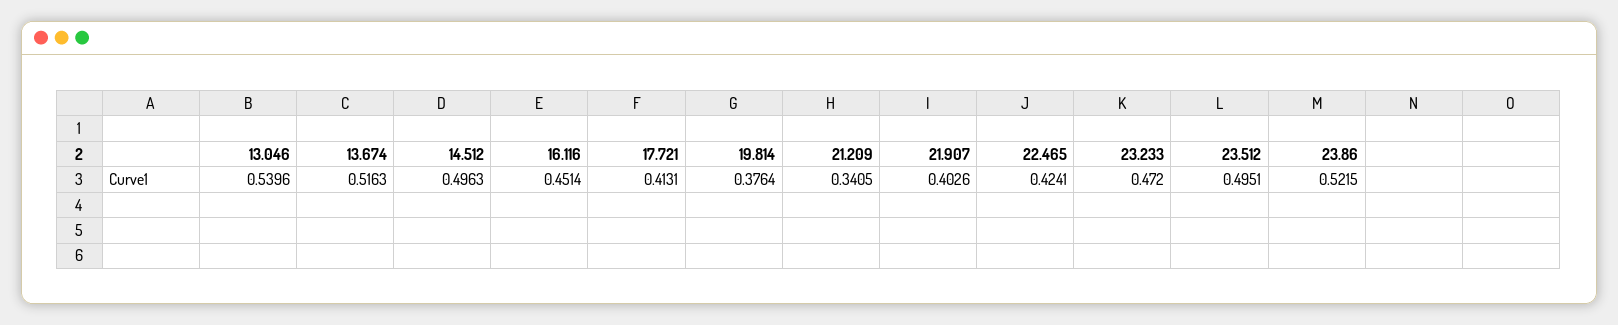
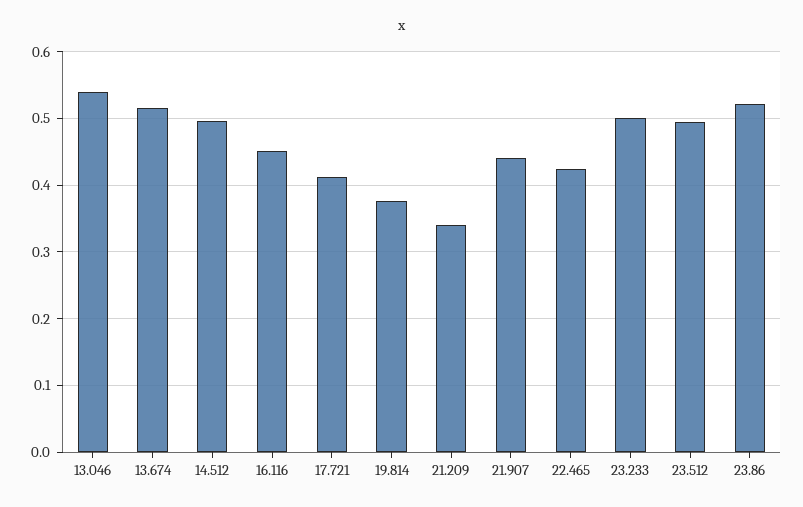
  {
    "13.046": 0.5396,
    "13.674": 0.5163,
    "14.512": 0.4963,
    "16.116": 0.4514,
    "17.721": 0.4131,
    "19.814": 0.3764,
    "21.209": 0.3405,
-   "21.907": 0.4026,
+   "21.907": 0.44,
    "22.465": 0.4241,
-   "23.233": 0.472,
+   "23.233": 0.5,
    "23.512": 0.4951,
    "23.86": 0.5215
  }

